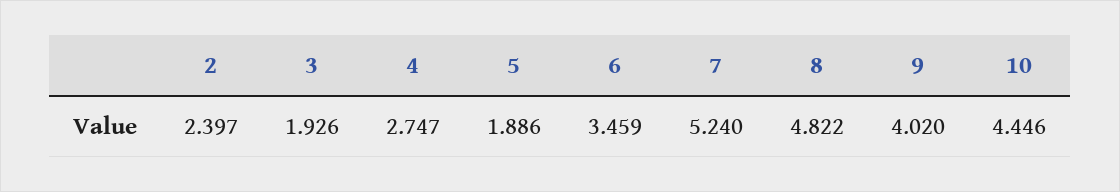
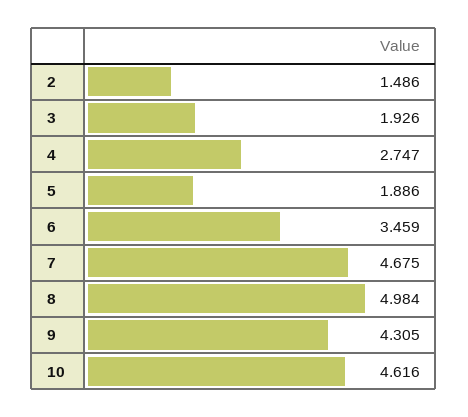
  {
-   "2": 2.397,
+   "2": 1.486,
    "3": 1.926,
    "4": 2.747,
    "5": 1.886,
    "6": 3.459,
-   "7": 5.24,
+   "7": 4.675,
-   "8": 4.822,
+   "8": 4.984,
-   "9": 4.02,
+   "9": 4.305,
-   "10": 4.446
+   "10": 4.616
  }

